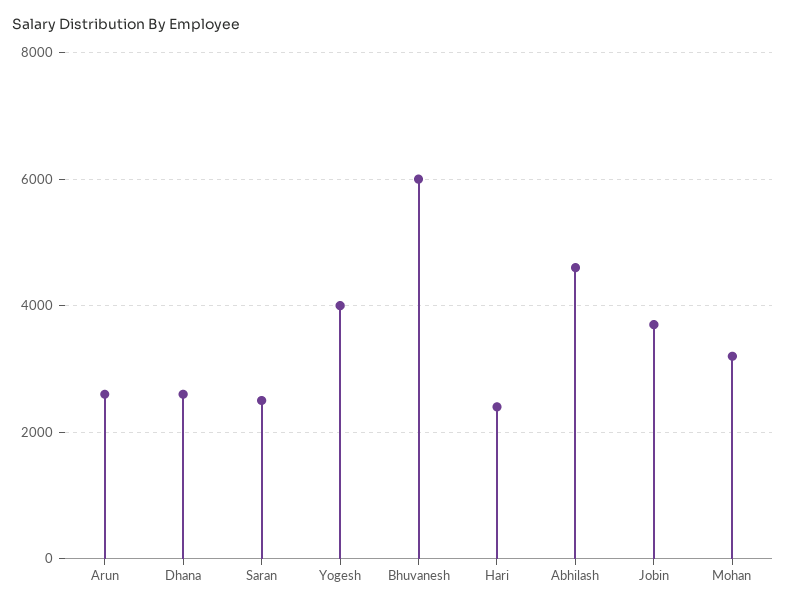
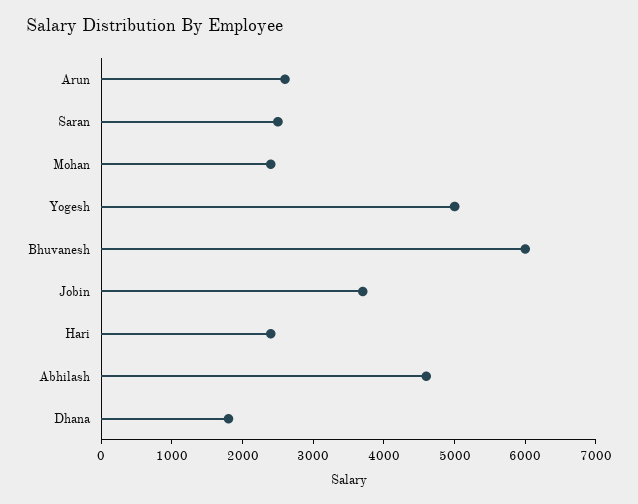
  {
    "Arun": 2600,
-   "Dhana": 2600,
+   "Dhana": 1800,
    "Saran": 2600,
-   "Yogesh": 4000,
+   "Yogesh": 5000,
    "Bhuvanesh": 6000,
    "Hari": 2400,
    "Abhilash": 4600,
    "Jobin": 3800,
-   "Mohan": 3200
+   "Mohan": 2400
  }

